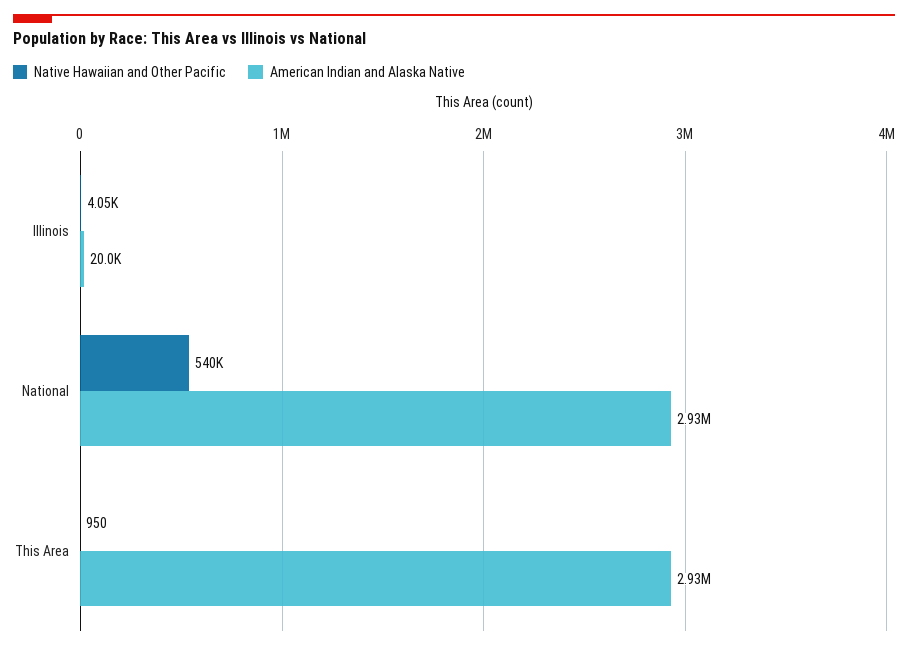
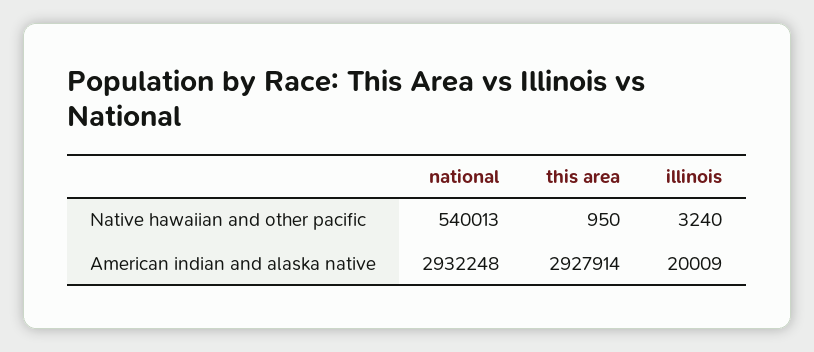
  {
    "Native Hawaiian and Other Pacific": {
-     "Illinois": 4050,
+     "Illinois": 3240,
      "National": 540013,
      "This Area": 950
    },
    "American Indian and Alaska Native": {
      "Illinois": 20009,
      "National": 2932248,
      "This Area": 2927914
    }
  }

